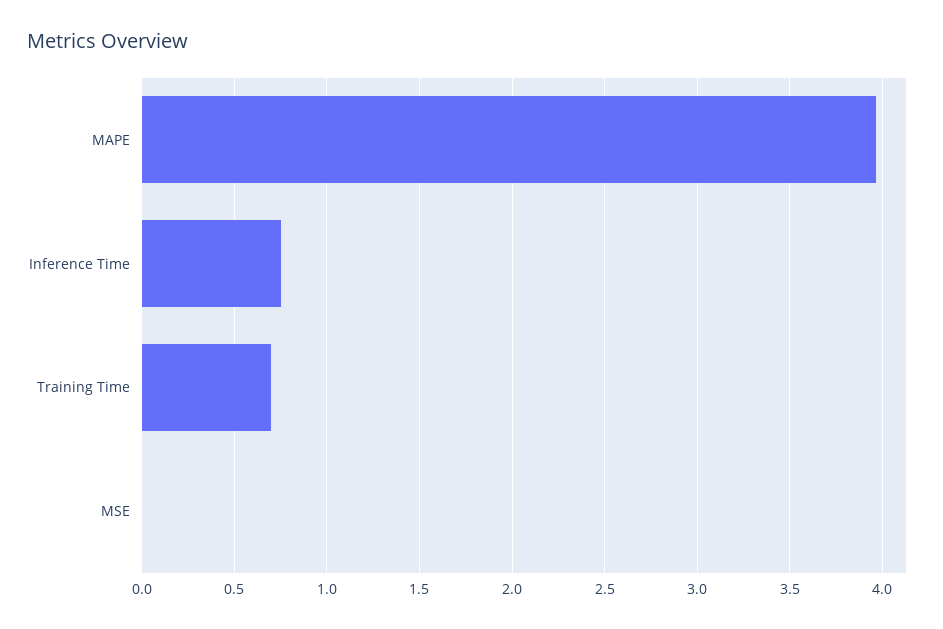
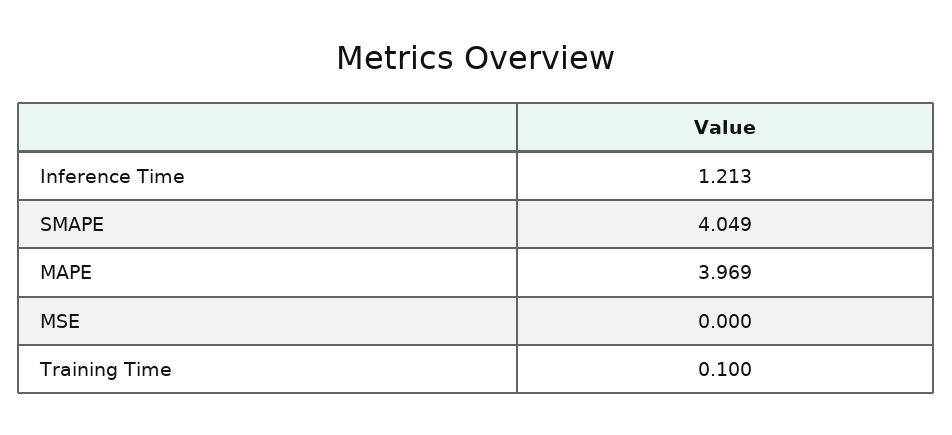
  {
    "MAPE": 3.969,
-   "Inference Time": 0.75,
+   "Inference Time": 1.213,
-   "Training Time": 0.7,
+   "Training Time": 0.1,
-   "MSE": 0
+   "MSE": 0,
+   "SMAPE": 4.049
  }

